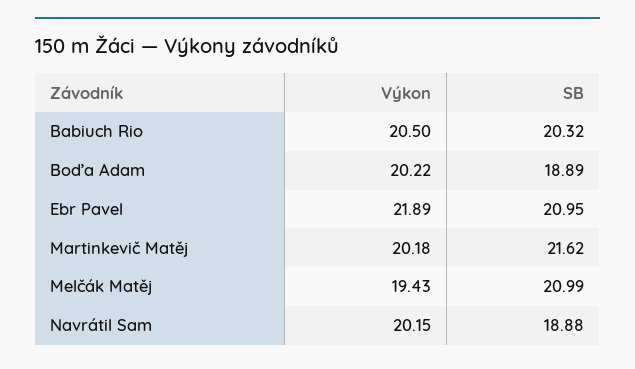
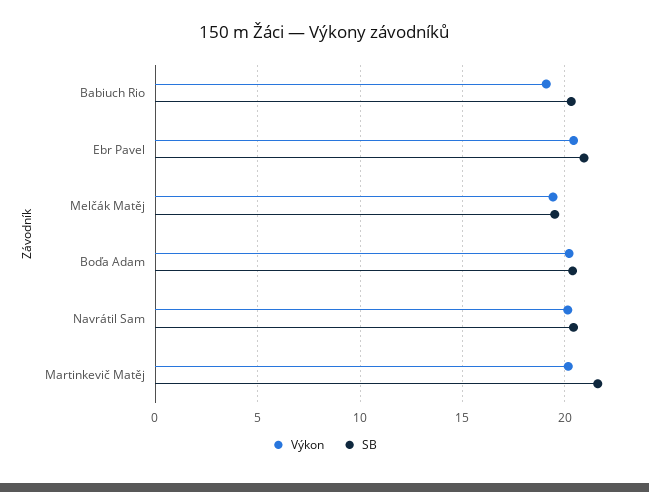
  {
    "Výkon": {
-     "Babiuch Rio": 20.5,
+     "Babiuch Rio": 19,
      "Boďa Adam": 20.22,
-     "Ebr Pavel": 21.89,
+     "Ebr Pavel": 20.5,
      "Martinkevič Matěj": 20.18,
      "Melčák Matěj": 19.43,
      "Navrátil Sam": 20.15
    },
    "SB": {
      "Babiuch Rio": 20.32,
-     "Boďa Adam": 18.89,
+     "Boďa Adam": 20.5,
      "Ebr Pavel": 20.95,
      "Martinkevič Matěj": 21.62,
-     "Melčák Matěj": 20.99,
+     "Melčák Matěj": 19.5,
-     "Navrátil Sam": 18.88
+     "Navrátil Sam": 20.5
    }
  }

